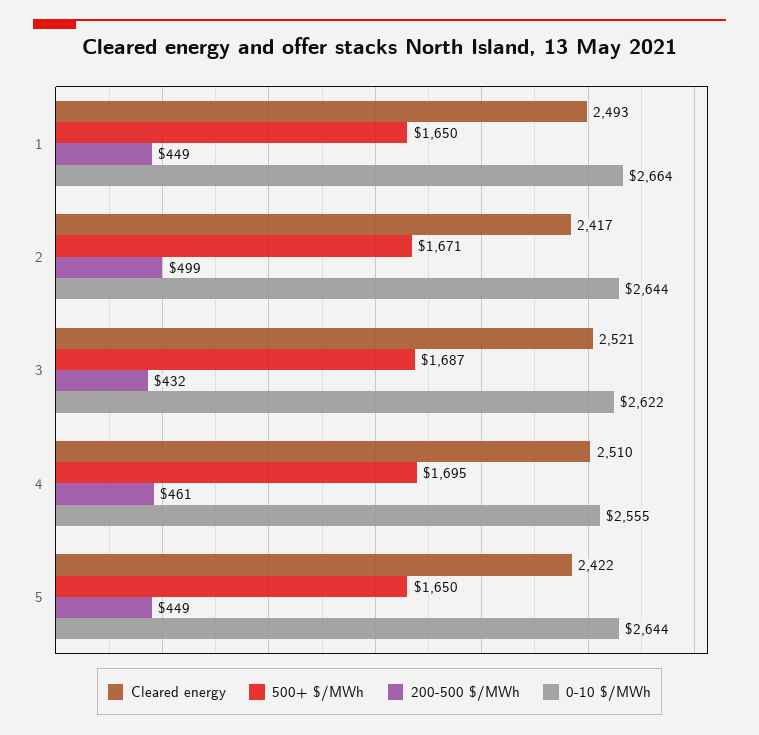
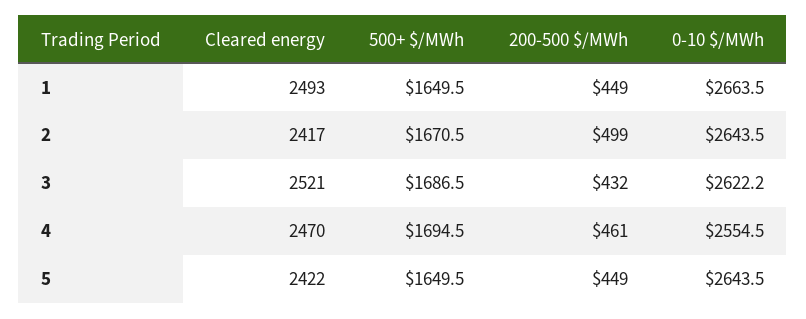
  {
    "Cleared energy": {
      "1": 2493,
      "2": 2417,
      "3": 2521,
-     "4": 2510,
+     "4": 2470,
      "5": 2422
    },
    "500+ $/MWh": {
      "1": 1649.5,
      "2": 1670.5,
      "3": 1686.5,
      "4": 1694.5,
      "5": 1649.5
    },
    "200-500 $/MWh": {
      "1": 449,
      "2": 499,
      "3": 432,
      "4": 461,
      "5": 449
    },
    "0-10 $/MWh": {
      "1": 2663.5,
      "2": 2643.5,
      "3": 2622.2,
      "4": 2554.5,
      "5": 2643.5
    }
  }

